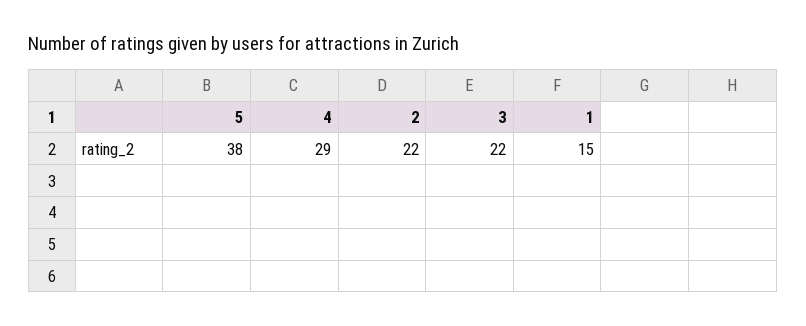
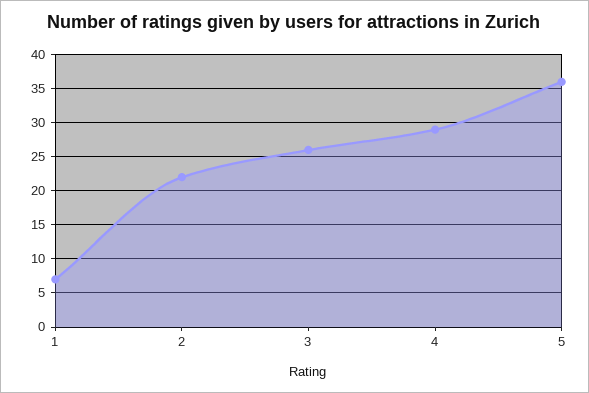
  {
-   "5": 38,
+   "5": 36,
    "4": 29,
    "2": 22,
-   "3": 22,
+   "3": 26,
-   "1": 15
+   "1": 7
  }

